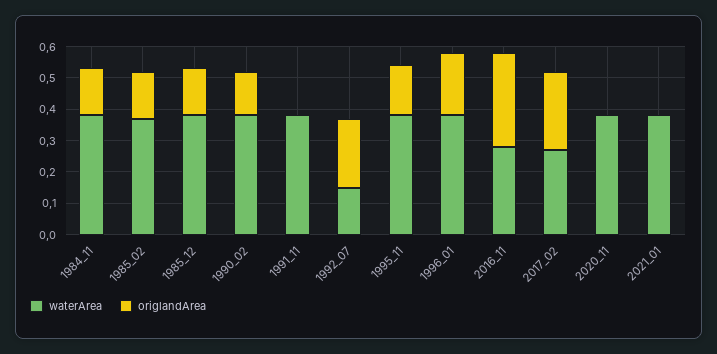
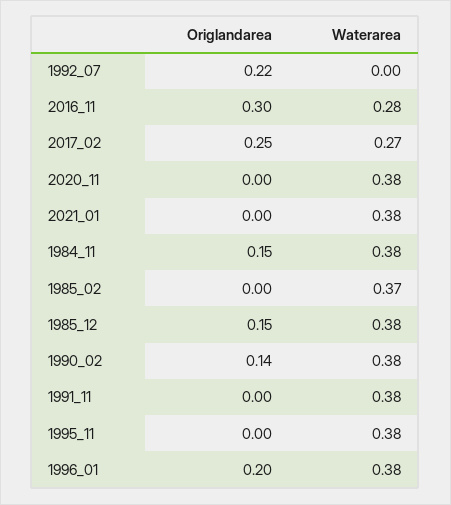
  {
    "waterArea": {
      "1984_11": 0.38,
      "1985_02": 0.37,
      "1985_12": 0.38,
      "1990_02": 0.38,
      "1991_11": 0.38,
-     "1992_07": 0.15,
+     "1992_07": 0,
      "1995_11": 0.38,
      "1996_01": 0.38,
      "2016_11": 0.28,
      "2017_02": 0.27,
      "2020_11": 0.38,
      "2021_01": 0.38
    },
    "origlandArea": {
      "1984_11": 0.15,
-     "1985_02": 0.15,
+     "1985_02": 0,
      "1985_12": 0.15,
      "1990_02": 0.14,
      "1991_11": 0,
      "1992_07": 0.22,
-     "1995_11": 0.15,
+     "1995_11": 0,
      "1996_01": 0.2,
      "2016_11": 0.3,
      "2017_02": 0.25,
      "2020_11": 0,
      "2021_01": 0
    }
  }

